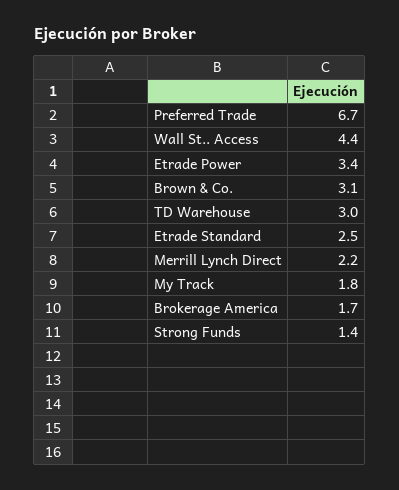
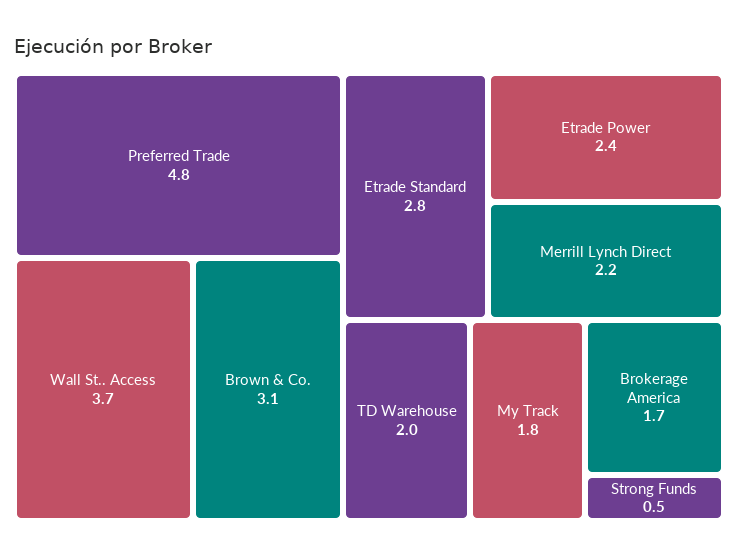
  {
-   "Preferred Trade": 6.7,
+   "Preferred Trade": 4.8,
-   "Wall St.. Access": 4.4,
+   "Wall St.. Access": 3.7,
-   "Etrade Power": 3.4,
+   "Etrade Power": 2.4,
    "Brown & Co.": 3.1,
-   "TD Warehouse": 3,
+   "TD Warehouse": 2,
-   "Etrade Standard": 2.5,
+   "Etrade Standard": 2.8,
    "Merrill Lynch Direct": 2.2,
    "My Track": 1.8,
    "Brokerage America": 1.7,
-   "Strong Funds": 1.4
+   "Strong Funds": 0.5
  }

